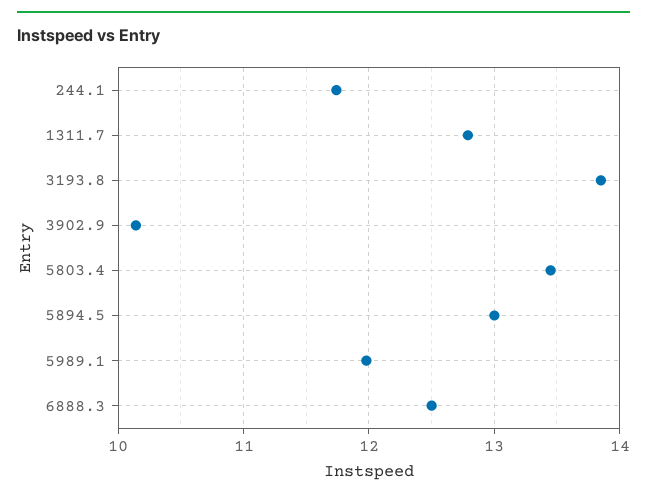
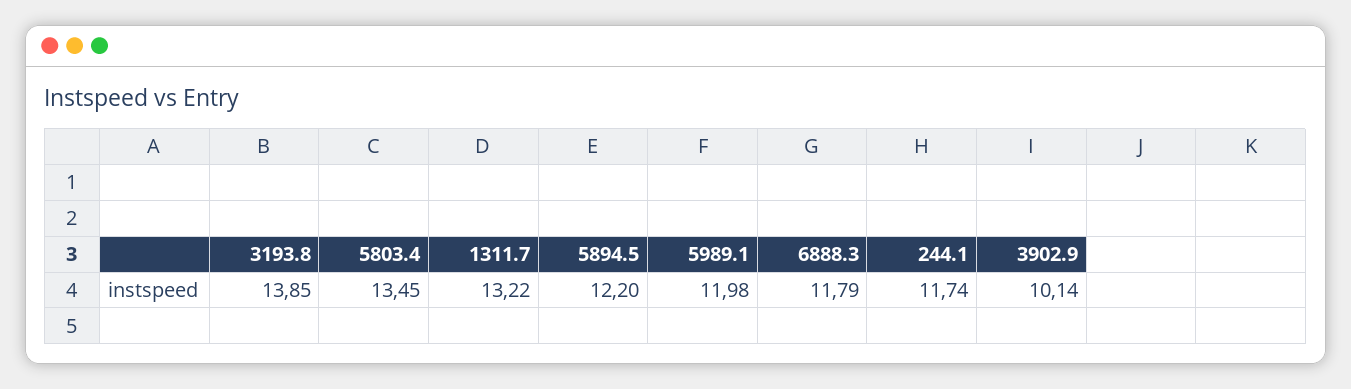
  {
    "244.1": 11.74,
-   "1311.7": 12.8,
+   "1311.7": 13.22,
    "3193.8": 13.85,
    "3902.9": 10.14,
    "5803.4": 13.45,
-   "5894.5": 13,
+   "5894.5": 12.2,
    "5989.1": 11.98,
-   "6888.3": 12.5
+   "6888.3": 11.79
  }

